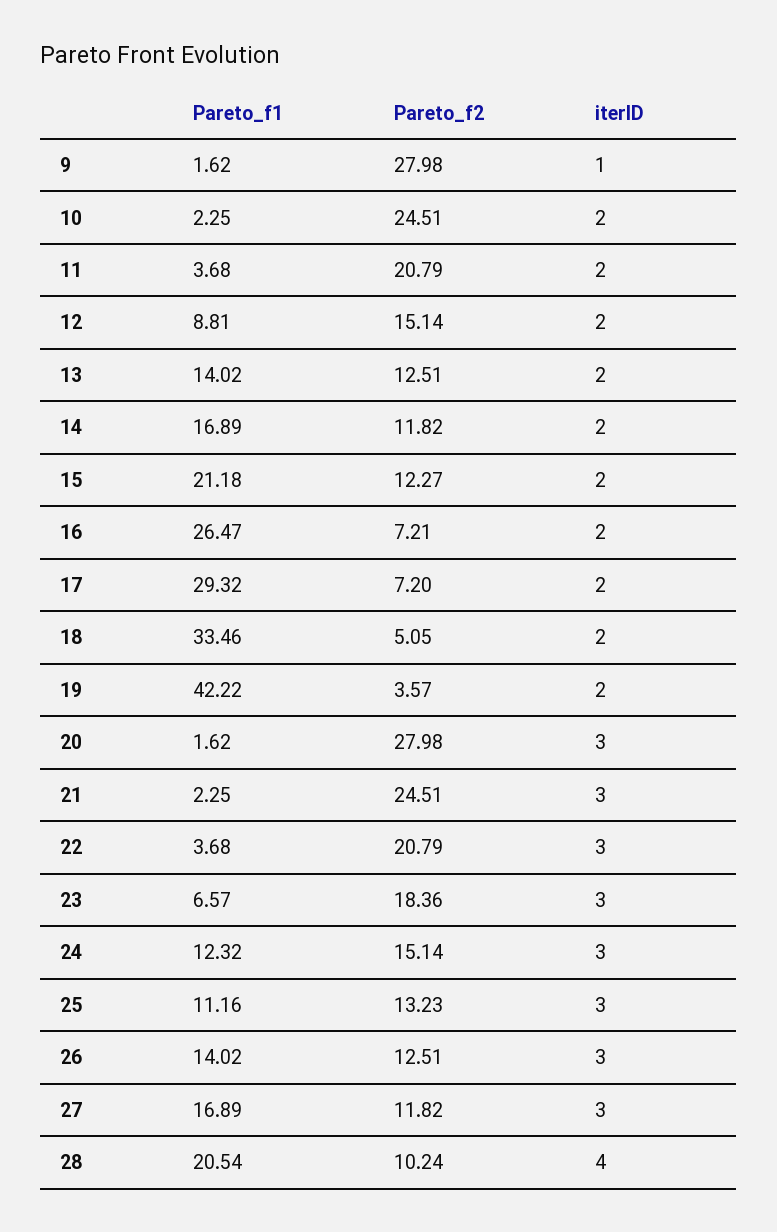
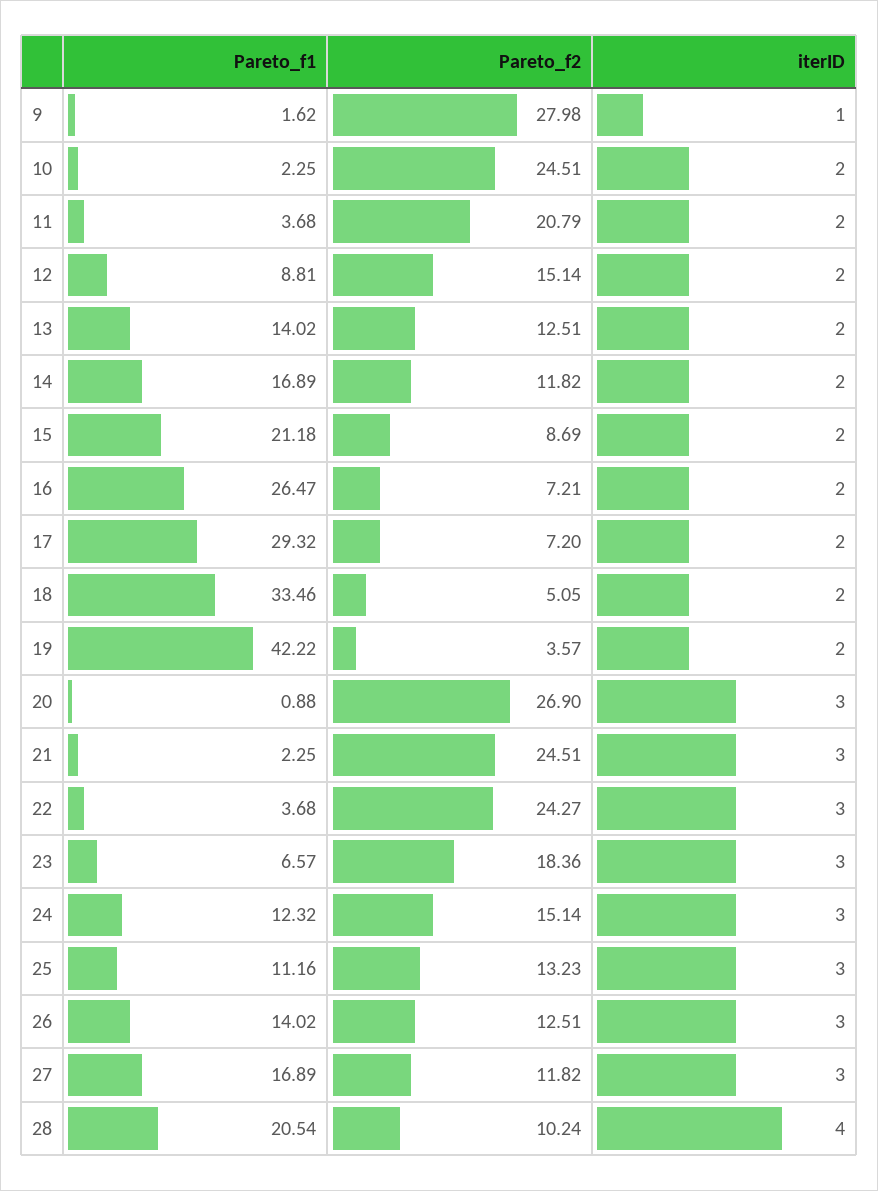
  {
    "Pareto_f1": {
      "9": 1.62,
      "10": 2.25,
      "11": 3.68,
      "12": 8.81,
      "13": 14.02,
      "14": 16.89,
      "15": 21.18,
      "16": 26.47,
      "17": 29.32,
      "18": 33.46,
      "19": 42.22,
-     "20": 1.62,
+     "20": 0.88,
      "21": 2.25,
      "22": 3.68,
      "23": 6.57,
      "24": 12.32,
      "25": 11.16,
      "26": 14.02,
      "27": 16.89,
      "28": 20.54
    },
    "Pareto_f2": {
      "9": 27.98,
      "10": 24.51,
      "11": 20.79,
      "12": 15.14,
      "13": 12.51,
      "14": 11.82,
-     "15": 12.27,
+     "15": 8.69,
      "16": 7.21,
      "17": 7.2,
      "18": 5.05,
      "19": 3.57,
-     "20": 27.98,
+     "20": 26.9,
      "21": 24.51,
-     "22": 20.79,
+     "22": 24.27,
      "23": 18.36,
      "24": 15.14,
      "25": 13.23,
      "26": 12.51,
      "27": 11.82,
      "28": 10.24
    },
    "iterID": {
      "9": 1,
      "10": 2,
      "11": 2,
      "12": 2,
      "13": 2,
      "14": 2,
      "15": 2,
      "16": 2,
      "17": 2,
      "18": 2,
      "19": 2,
      "20": 3,
      "21": 3,
      "22": 3,
      "23": 3,
      "24": 3,
      "25": 3,
      "26": 3,
      "27": 3,
      "28": 4
    }
  }

